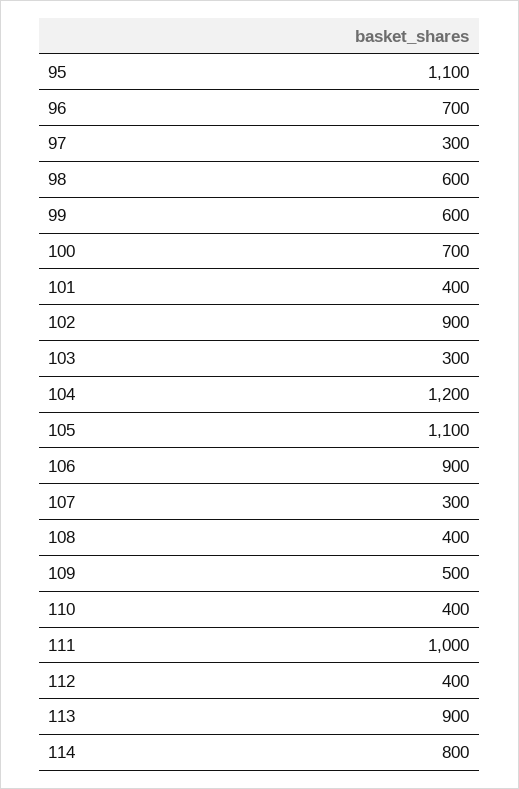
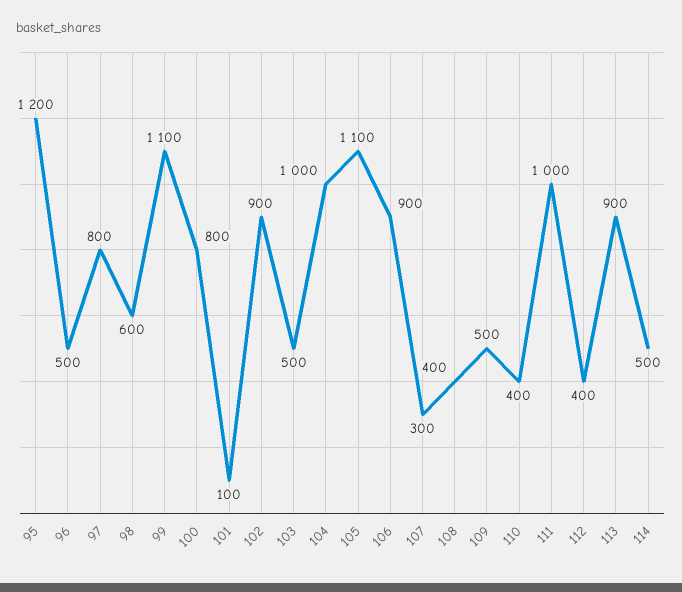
  {
-   "95": 1100,
+   "95": 1200,
-   "96": 700,
+   "96": 500,
-   "97": 300,
+   "97": 800,
    "98": 600,
-   "99": 600,
+   "99": 1100,
-   "100": 700,
+   "100": 800,
-   "101": 400,
+   "101": 100,
    "102": 900,
-   "103": 300,
+   "103": 500,
-   "104": 1200,
+   "104": 1000,
    "105": 1100,
    "106": 900,
    "107": 300,
    "108": 400,
    "109": 500,
    "110": 400,
    "111": 1000,
    "112": 400,
    "113": 900,
-   "114": 800
+   "114": 500
  }

